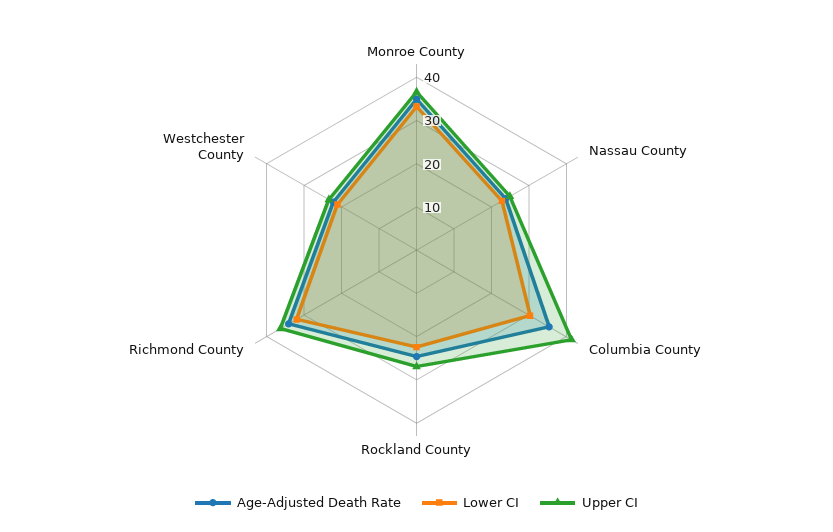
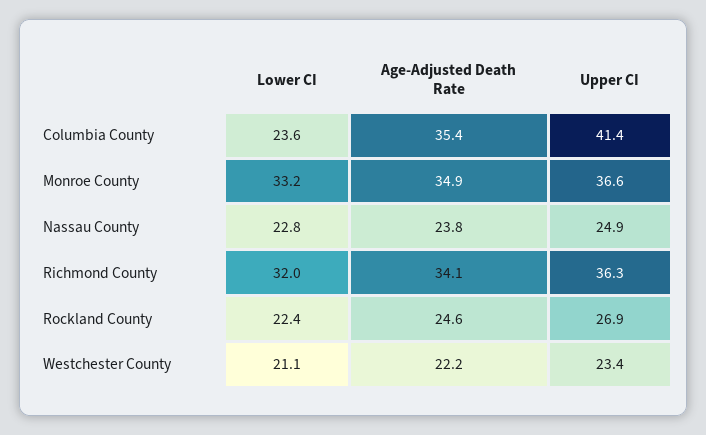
  {
    "Age-Adjusted Death Rate": {
      "Monroe County": 34.9,
      "Nassau County": 23.8,
      "Columbia County": 35.4,
      "Rockland County": 24.6,
      "Richmond County": 34.1,
      "Westchester County": 22.2
    },
    "Lower CI": {
      "Monroe County": 33.2,
      "Nassau County": 22.8,
-     "Columbia County": 30,
+     "Columbia County": 23.6,
      "Rockland County": 22.4,
      "Richmond County": 32,
      "Westchester County": 21.1
    },
    "Upper CI": {
      "Monroe County": 36.6,
      "Nassau County": 24.9,
      "Columbia County": 41.4,
      "Rockland County": 26.9,
      "Richmond County": 36.3,
      "Westchester County": 23.4
    }
  }

